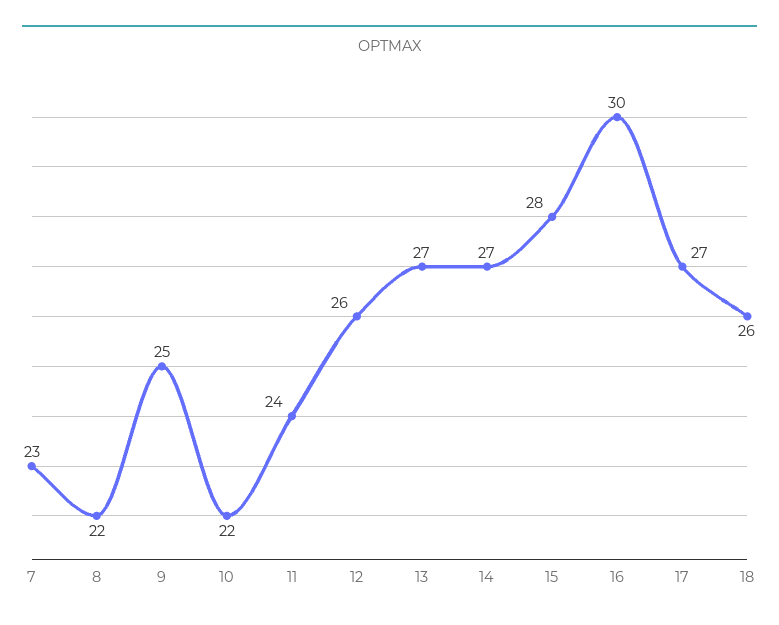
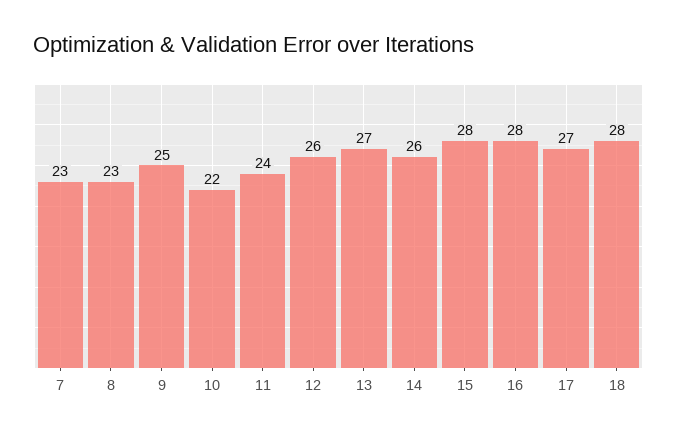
  {
    "7": 23,
-   "8": 22,
+   "8": 23,
    "9": 25,
    "10": 22,
    "11": 24,
    "12": 26,
    "13": 27,
-   "14": 27,
+   "14": 26,
    "15": 28,
-   "16": 30,
+   "16": 28,
    "17": 27,
-   "18": 26
+   "18": 28
  }

